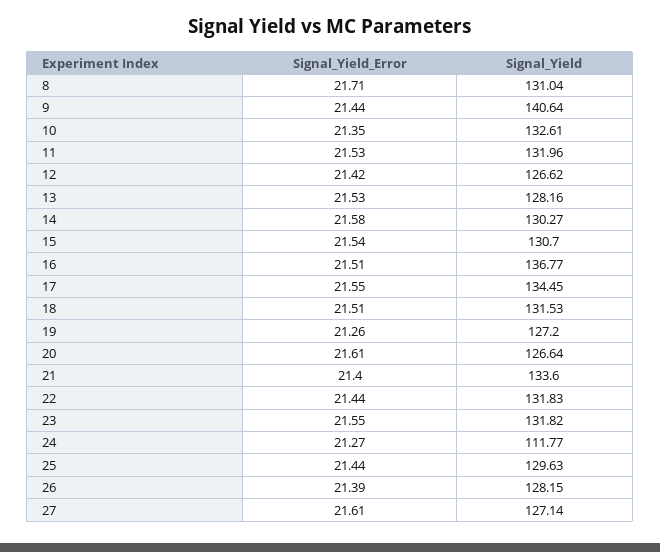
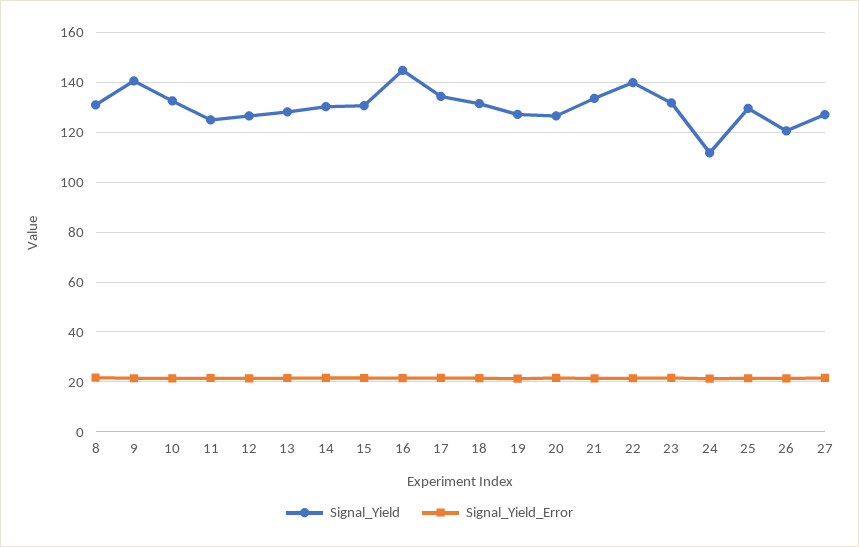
  {
    "Signal_Yield_Error": {
      "8": 21.71,
      "9": 21.44,
      "10": 21.35,
      "11": 21.53,
      "12": 21.42,
      "13": 21.53,
      "14": 21.58,
      "15": 21.54,
      "16": 21.51,
      "17": 21.55,
      "18": 21.51,
      "19": 21.26,
      "20": 21.61,
      "21": 21.4,
      "22": 21.44,
      "23": 21.55,
      "24": 21.27,
      "25": 21.44,
      "26": 21.39,
      "27": 21.61
    },
    "Signal_Yield": {
      "8": 131.04,
      "9": 140.64,
      "10": 132.61,
-     "11": 131.96,
+     "11": 125,
      "12": 126.62,
      "13": 128.16,
      "14": 130.27,
      "15": 130.7,
-     "16": 136.77,
+     "16": 145,
      "17": 134.45,
      "18": 131.53,
      "19": 127.2,
      "20": 126.64,
      "21": 133.6,
-     "22": 131.83,
+     "22": 140,
      "23": 131.82,
      "24": 111.77,
      "25": 129.63,
-     "26": 128.15,
+     "26": 120,
      "27": 127.14
    }
  }

